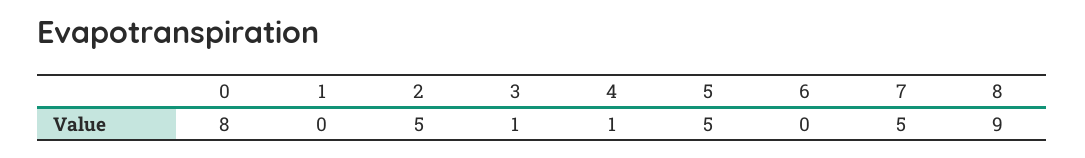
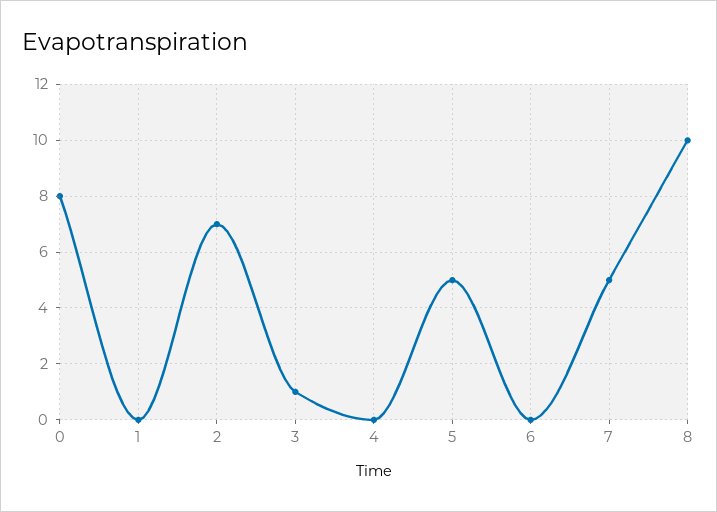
  {
    "0": 8,
    "1": 0,
-   "2": 5,
+   "2": 7,
    "3": 1,
-   "4": 1,
+   "4": 0,
    "5": 5,
    "6": 0,
    "7": 5,
-   "8": 9
+   "8": 10
  }

